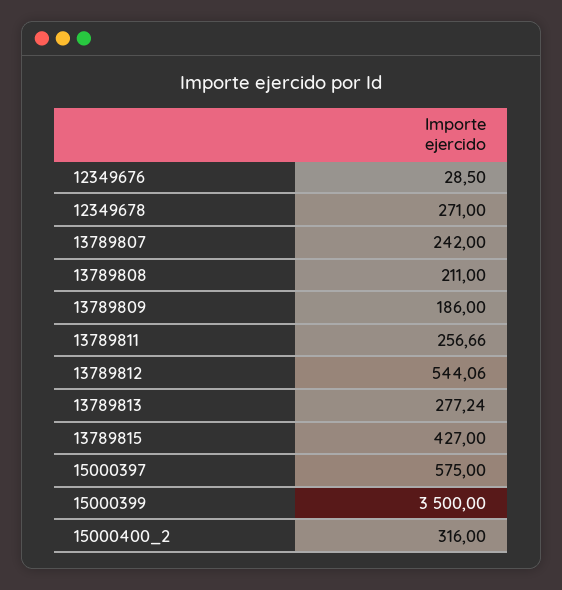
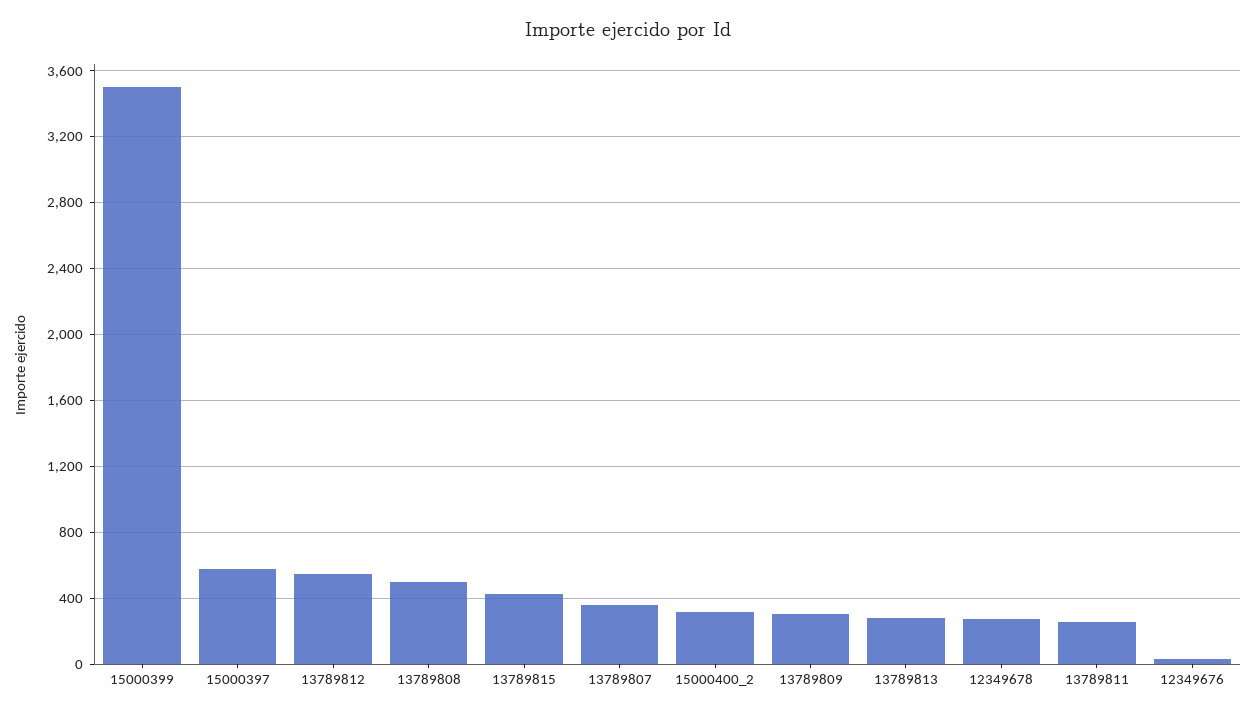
  {
    "12349676": 28.5,
    "12349678": 271,
-   "13789807": 242,
+   "13789807": 350,
-   "13789808": 211,
+   "13789808": 500,
-   "13789809": 186,
+   "13789809": 300,
    "13789811": 256.66,
    "13789812": 544.06,
    "13789813": 277.24,
    "13789815": 427,
    "15000397": 575,
    "15000399": 3500,
    "15000400_2": 316
  }

